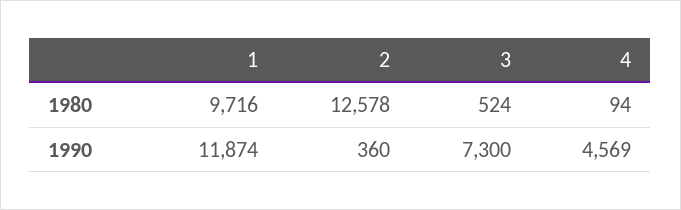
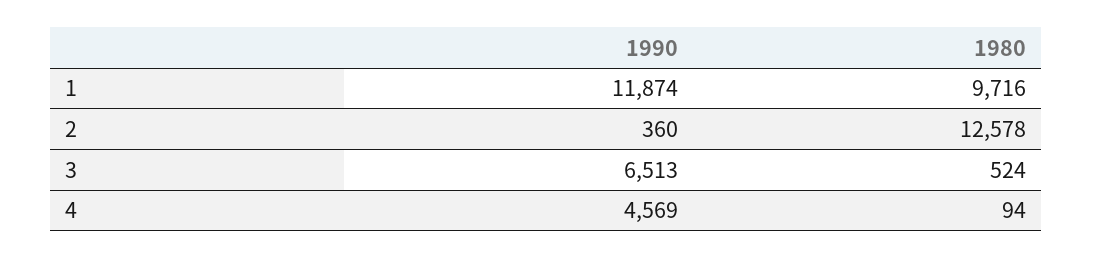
  {
    "1": {
      "1980": 9716,
      "1990": 11874
    },
    "2": {
      "1980": 12578,
      "1990": 360
    },
    "3": {
      "1980": 524,
-     "1990": 7300
+     "1990": 6513
    },
    "4": {
      "1980": 94,
      "1990": 4569
    }
  }

